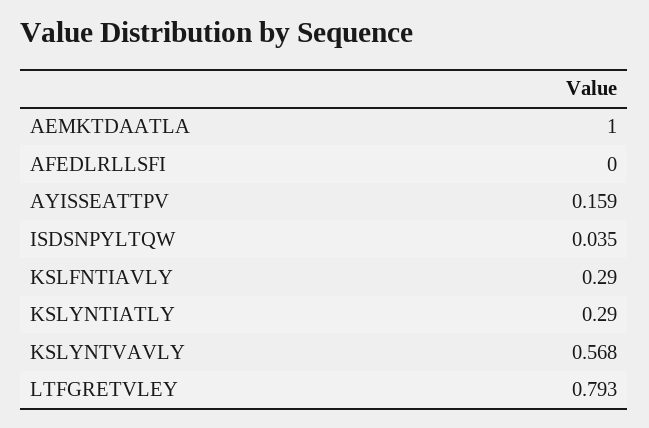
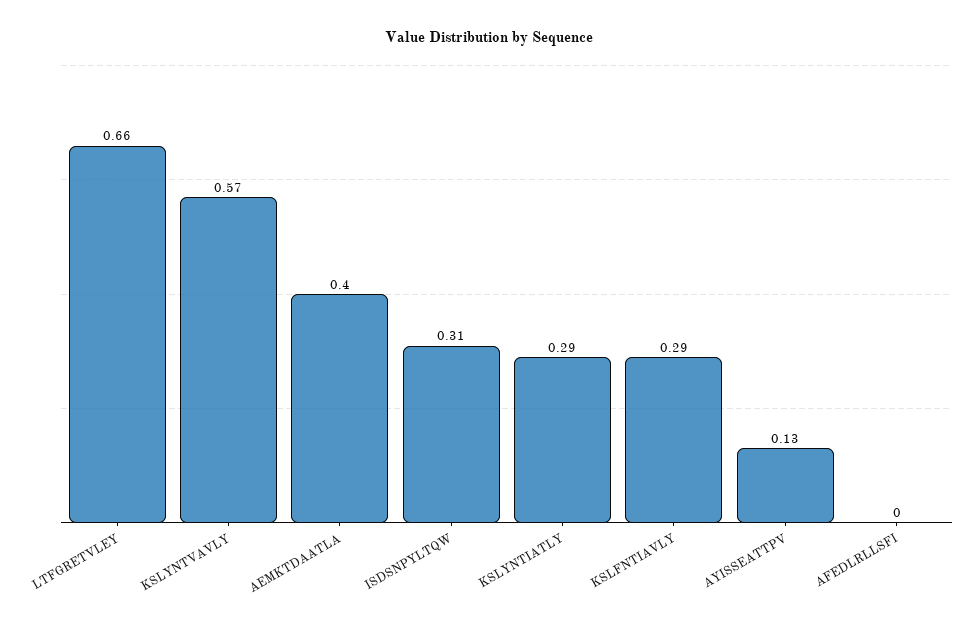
  {
-   "AEMKTDAATLA": 1,
+   "AEMKTDAATLA": 0.4,
    "AFEDLRLLSFI": 0,
-   "AYISSEATTPV": 0.159,
+   "AYISSEATTPV": 0.13,
-   "ISDSNPYLTQW": 0.035,
+   "ISDSNPYLTQW": 0.31,
    "KSLFNTIAVLY": 0.29,
    "KSLYNTIATLY": 0.29,
    "KSLYNTVAVLY": 0.568,
-   "LTFGRETVLEY": 0.793
+   "LTFGRETVLEY": 0.66
  }

